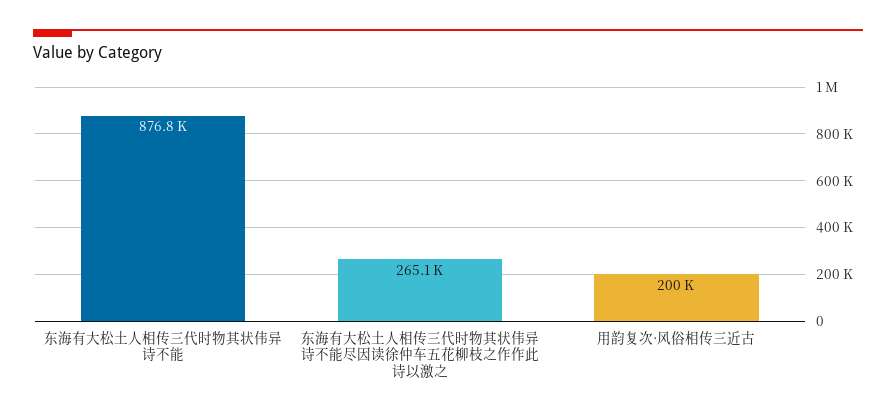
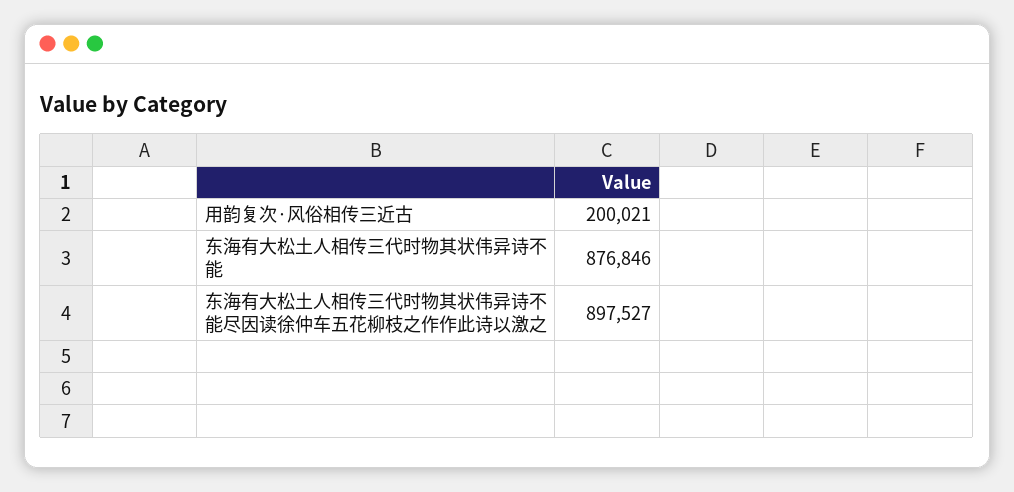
  {
    "东海有大松土人相传三代时物其状伟异诗不能": 876846,
-   "东海有大松土人相传三代时物其状伟异诗不能尽因读徐仲车五花柳枝之作作此诗以激之": 265100,
+   "东海有大松土人相传三代时物其状伟异诗不能尽因读徐仲车五花柳枝之作作此诗以激之": 897527,
    "用韵复次·风俗相传三近古": 200021
  }

